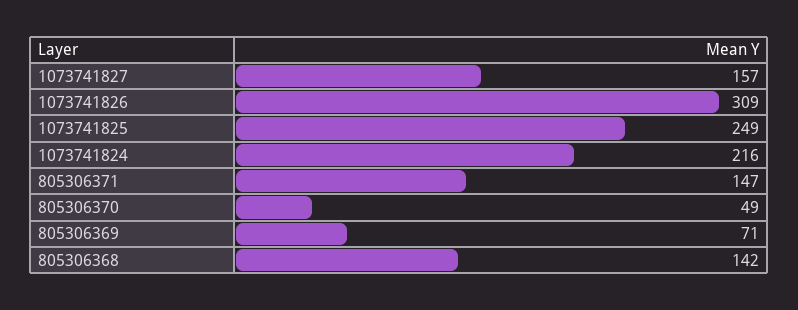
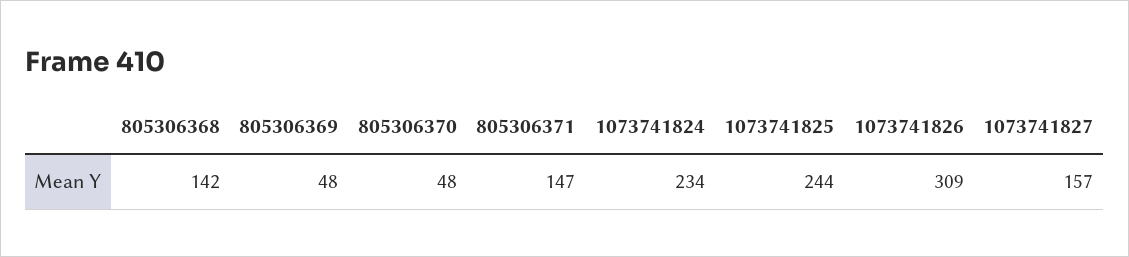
  {
    "1073741827": 157,
    "1073741826": 309,
-   "1073741825": 249,
+   "1073741825": 244,
-   "1073741824": 216,
+   "1073741824": 234,
    "805306371": 147,
-   "805306370": 49,
+   "805306370": 48,
-   "805306369": 71,
+   "805306369": 48,
    "805306368": 142
  }

